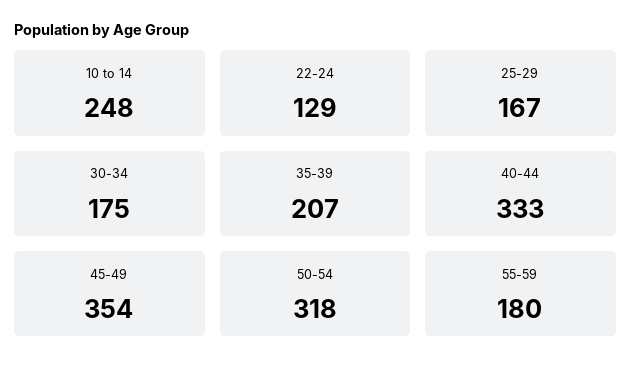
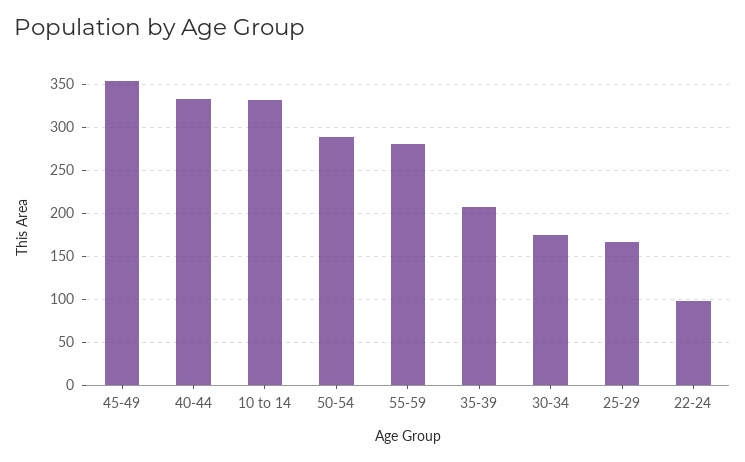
  {
-   "10 to 14": 248,
+   "10 to 14": 330,
-   "22-24": 129,
+   "22-24": 100,
    "25-29": 167,
    "30-34": 175,
    "35-39": 207,
    "40-44": 333,
    "45-49": 354,
-   "50-54": 318,
+   "50-54": 290,
-   "55-59": 180
+   "55-59": 280
  }

